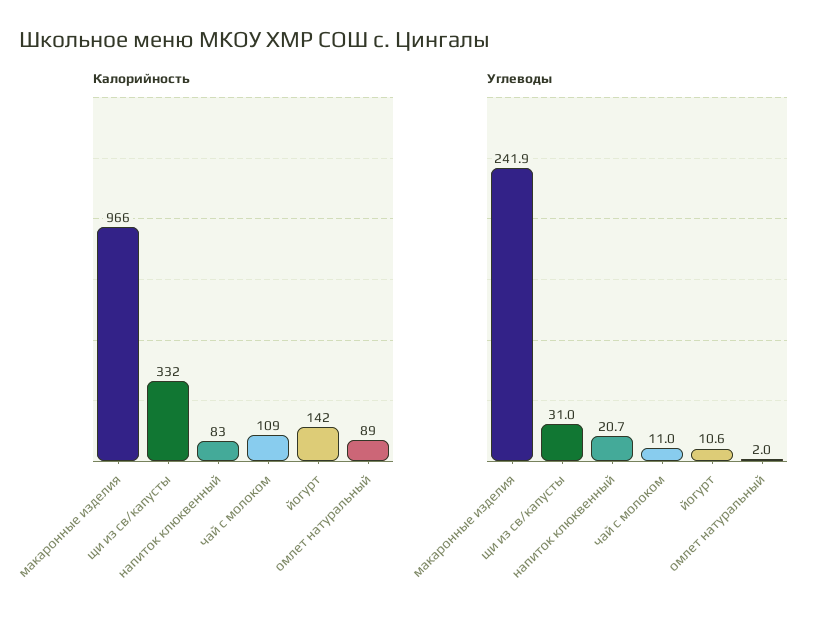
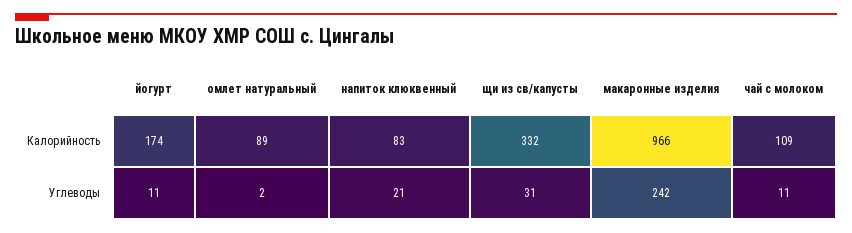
  {
    "Калорийность": {
      "макаронные изделия": 966,
      "щи из св/капусты": 332,
      "напиток клюквенный": 83,
      "чай с молоком": 109,
-     "йогурт": 142,
+     "йогурт": 174,
      "омлет натуральный": 89
    },
    "Углеводы": {
      "макаронные изделия": 241.9,
      "щи из св/капусты": 31,
      "напиток клюквенный": 20.7,
      "чай с молоком": 11,
      "йогурт": 10.6,
      "омлет натуральный": 2
    }
  }

